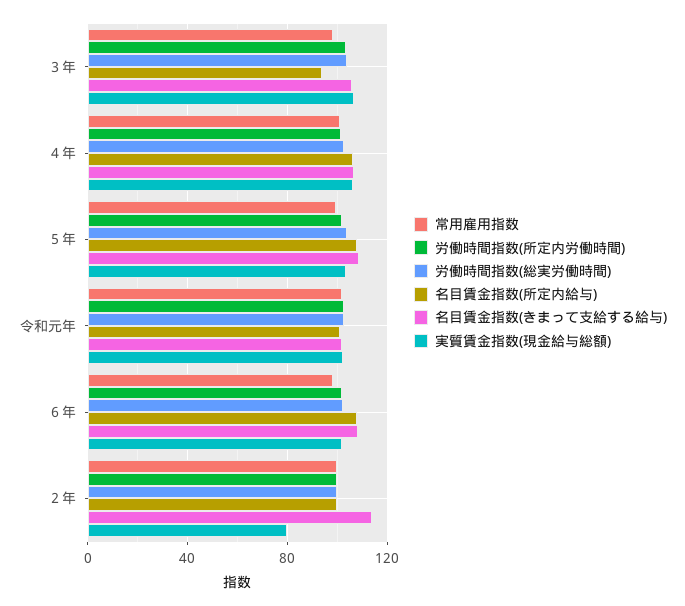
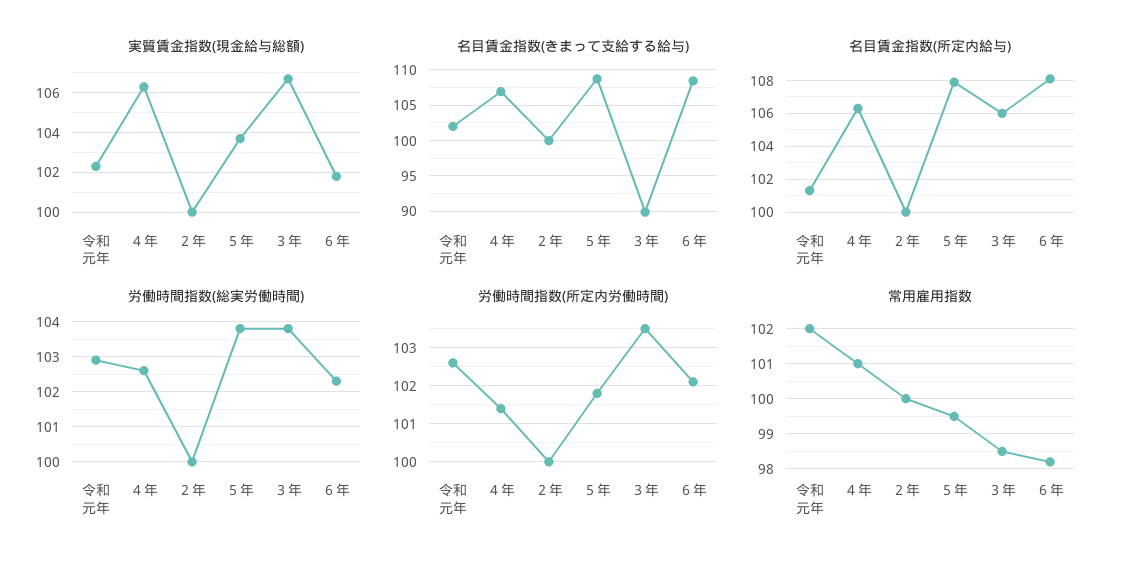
  {
    "常用雇用指数": {
      "３年": 98.5,
      "４年": 101,
      "５年": 99.5,
      "令和元年": 102,
      "６年": 98,
      "２年": 100
    },
    "労働時間指数(所定内労働時間)": {
      "３年": 103.5,
      "４年": 101.5,
      "５年": 102,
      "令和元年": 102.5,
      "６年": 102,
      "２年": 100
    },
    "労働時間指数(総実労働時間)": {
      "３年": 104,
      "４年": 102.5,
      "５年": 104,
      "令和元年": 103,
      "６年": 102.5,
      "２年": 100
    },
    "名目賃金指数(所定内給与)": {
-     "３年": 95,
+     "３年": 106,
      "４年": 106.5,
      "５年": 108,
      "令和元年": 101.5,
      "６年": 108,
      "２年": 100
    },
    "名目賃金指数(きまって支給する給与)": {
-     "３年": 105,
+     "３年": 90,
      "４年": 107,
      "５年": 109,
      "令和元年": 102,
      "６年": 108,
-     "２年": 115
+     "２年": 100
    },
    "実質賃金指数(現金給与総額)": {
      "３年": 106.5,
      "４年": 106.5,
      "５年": 103.5,
      "令和元年": 102.5,
      "６年": 102,
-     "２年": 80
+     "２年": 100
    }
  }

